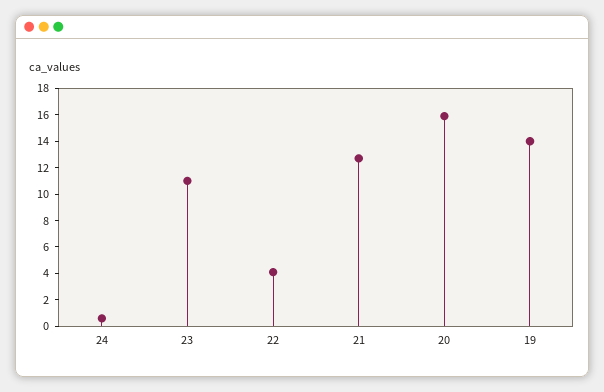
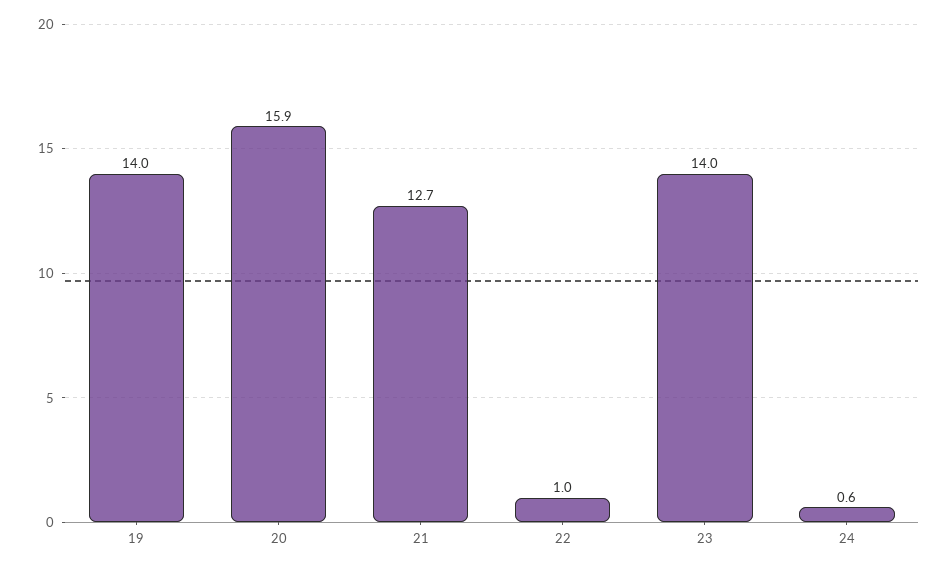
  {
    "24": 0.6,
-   "23": 11,
+   "23": 14,
-   "22": 4,
+   "22": 1,
    "21": 12.7,
    "20": 15.9,
    "19": 14
  }

